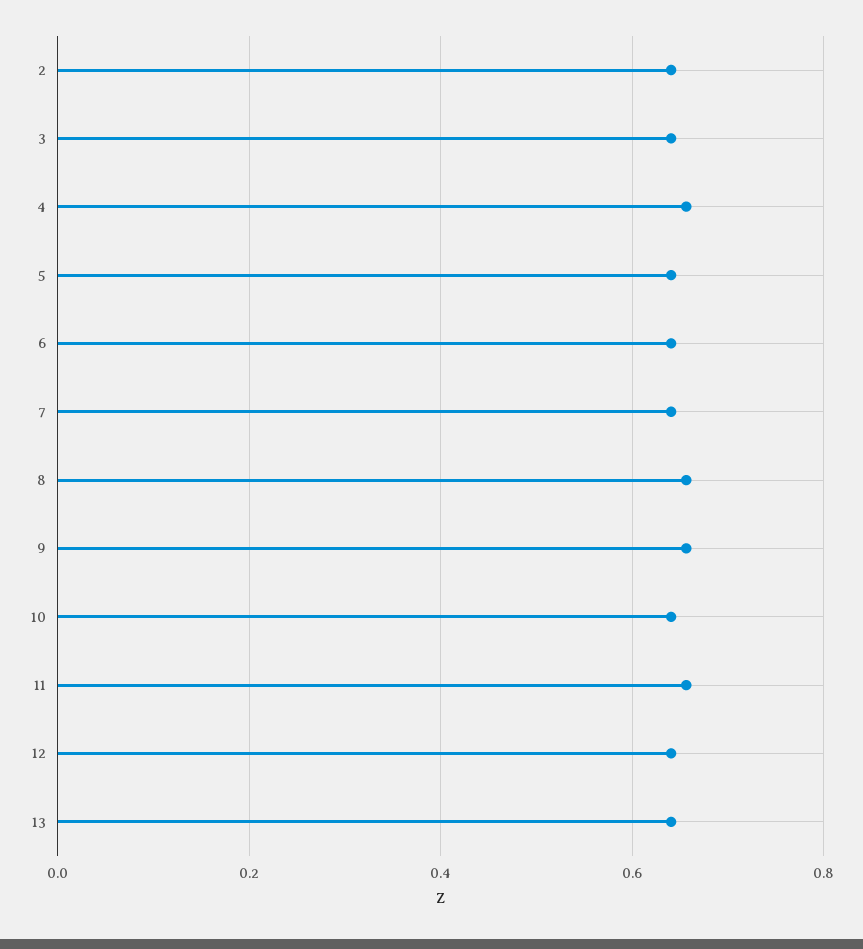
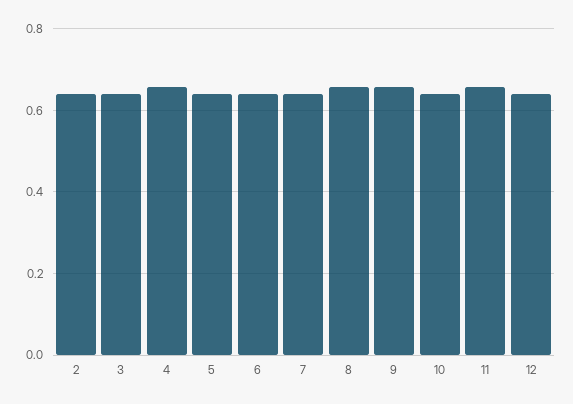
  {
    "2": 0.64,
    "3": 0.64,
    "4": 0.66,
    "5": 0.64,
    "6": 0.64,
    "7": 0.64,
    "8": 0.66,
    "9": 0.66,
    "10": 0.64,
    "11": 0.66,
-   "12": 0.64,
+   "12": 0.64
-   "13": 0.64
  }

